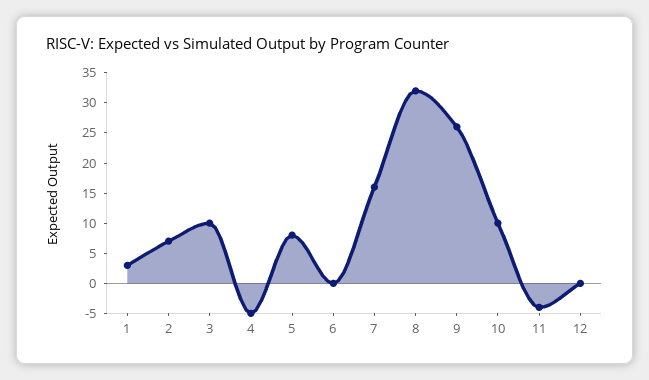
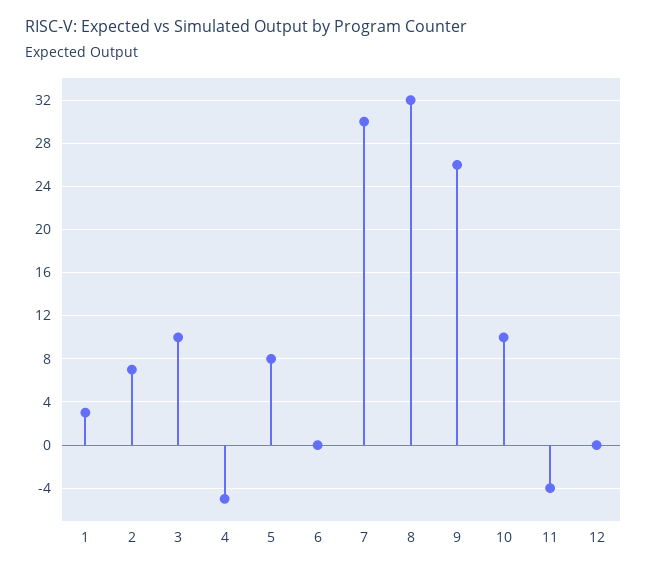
  {
    "1": 3,
    "2": 7,
    "3": 10,
    "4": -5,
    "5": 8,
    "6": 0,
-   "7": 15,
+   "7": 30,
    "8": 32,
    "9": 26,
    "10": 10,
    "11": -4,
    "12": 0
  }

